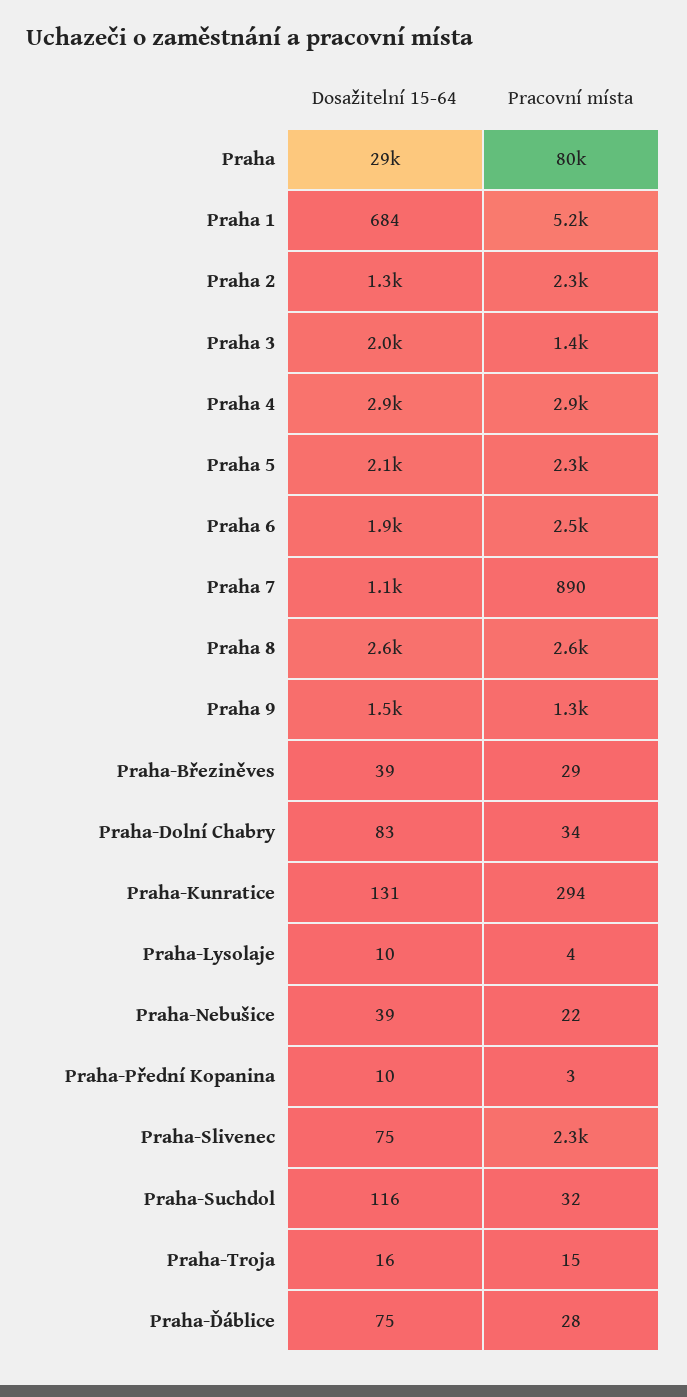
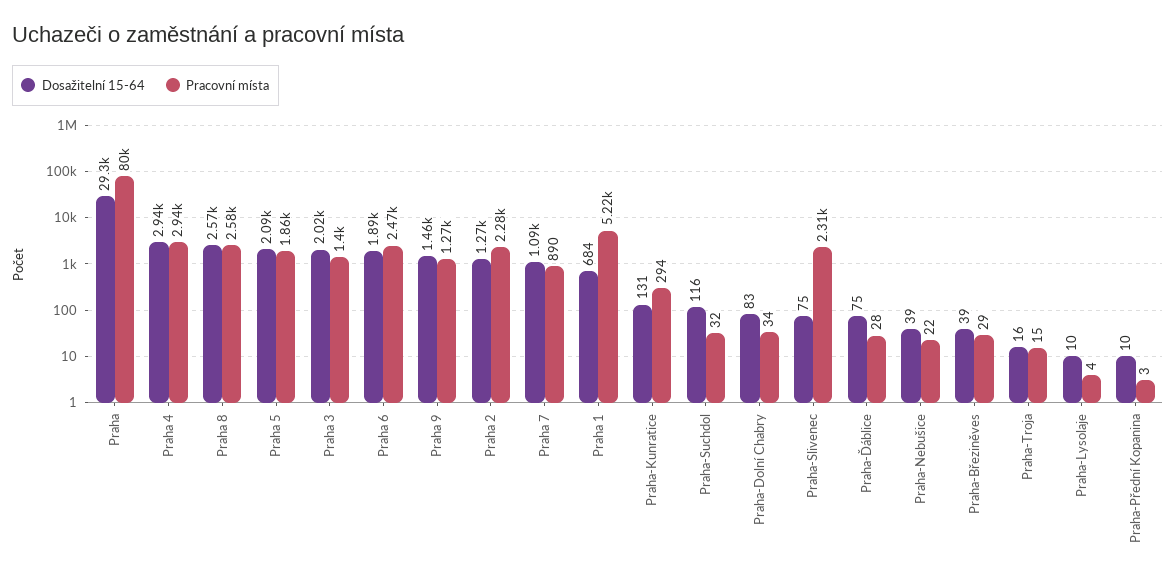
  {
    "Dosažitelní 15-64": {
      "Praha": 29300,
      "Praha 1": 684,
      "Praha 2": 1270,
      "Praha 3": 2020,
      "Praha 4": 2940,
      "Praha 5": 2090,
      "Praha 6": 1890,
      "Praha 7": 1090,
      "Praha 8": 2570,
      "Praha 9": 1460,
      "Praha-Březiněves": 39,
      "Praha-Dolní Chabry": 83,
      "Praha-Kunratice": 131,
      "Praha-Lysolaje": 10,
      "Praha-Nebušice": 39,
      "Praha-Přední Kopanina": 10,
      "Praha-Slivenec": 75,
      "Praha-Suchdol": 116,
      "Praha-Troja": 16,
      "Praha-Ďáblice": 75
    },
    "Pracovní místa": {
      "Praha": 80000,
      "Praha 1": 5220,
      "Praha 2": 2280,
      "Praha 3": 1400,
      "Praha 4": 2940,
-     "Praha 5": 2300,
+     "Praha 5": 1860,
      "Praha 6": 2470,
      "Praha 7": 890,
      "Praha 8": 2580,
      "Praha 9": 1270,
      "Praha-Březiněves": 29,
      "Praha-Dolní Chabry": 34,
      "Praha-Kunratice": 294,
      "Praha-Lysolaje": 4,
      "Praha-Nebušice": 22,
      "Praha-Přední Kopanina": 3,
      "Praha-Slivenec": 2310,
      "Praha-Suchdol": 32,
      "Praha-Troja": 15,
      "Praha-Ďáblice": 28
    }
  }

